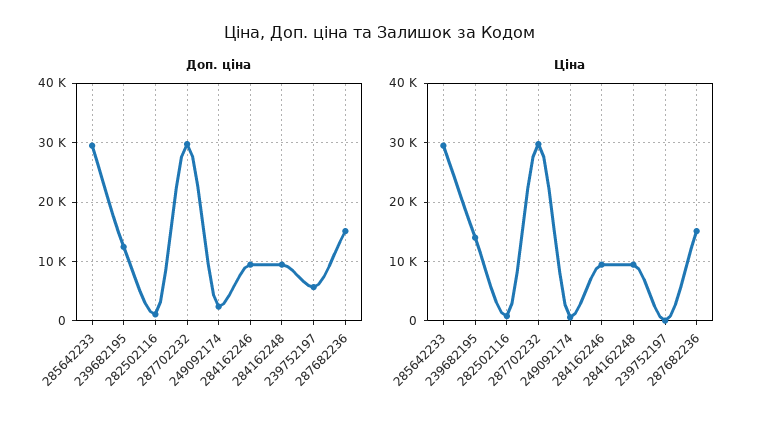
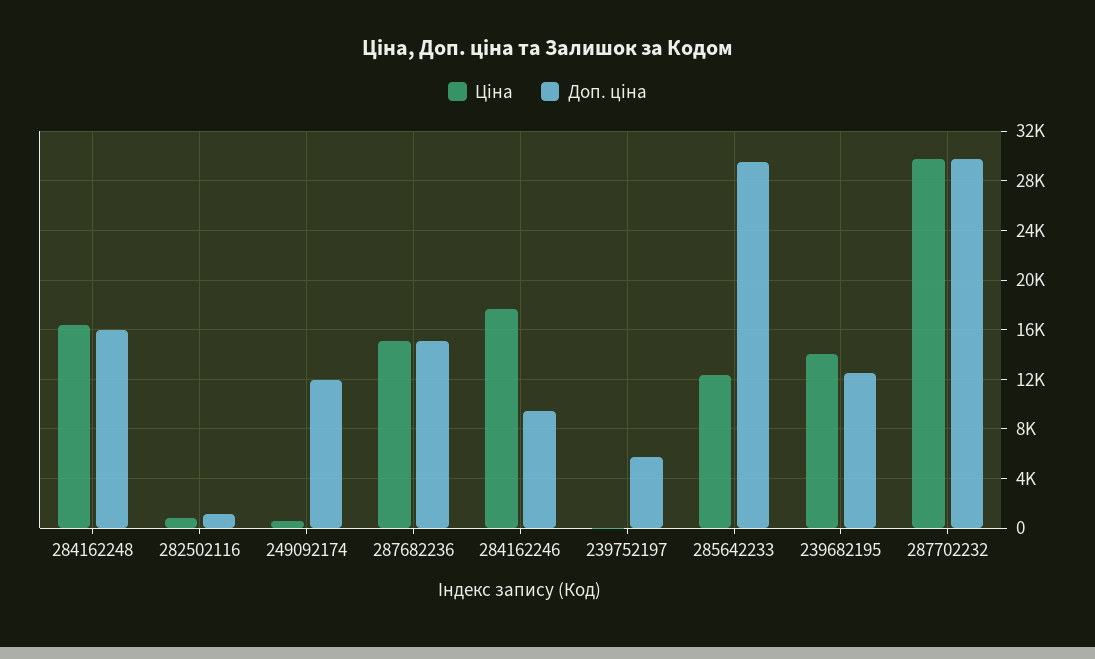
  {
    "Доп. ціна": {
      "285642233": 29500,
      "239682195": 12500,
      "282502116": 1000,
      "287702232": 29500,
-     "249092174": 2000,
+     "249092174": 12000,
      "284162246": 9500,
-     "284162248": 10000,
+     "284162248": 16000,
      "239752197": 5500,
      "287682236": 15000
    },
    "Ціна": {
-     "285642233": 30000,
+     "285642233": 12500,
      "239682195": 14000,
      "282502116": 1000,
      "287702232": 29500,
      "249092174": 500,
-     "284162246": 10000,
+     "284162246": 17500,
-     "284162248": 10000,
+     "284162248": 16500,
      "239752197": 0,
      "287682236": 15000
    }
  }

